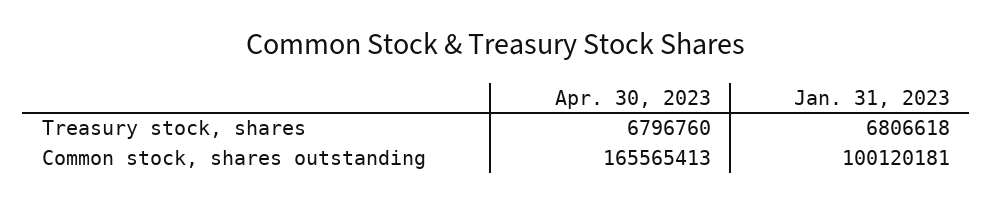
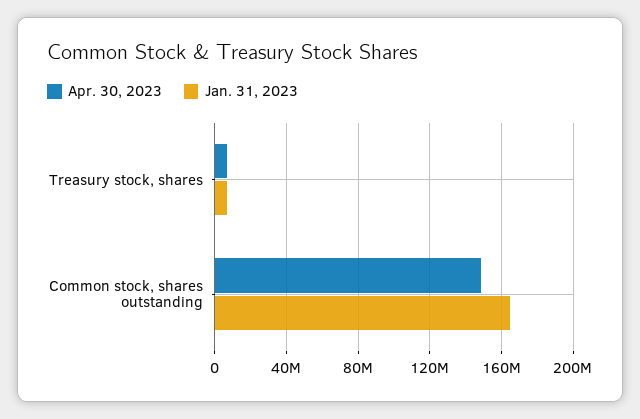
  {
    "Apr. 30, 2023": {
      "Treasury stock, shares": 6796760,
-     "Common stock, shares outstanding": 165565413
+     "Common stock, shares outstanding": 150000000
    },
    "Jan. 31, 2023": {
      "Treasury stock, shares": 6806618,
-     "Common stock, shares outstanding": 100120181
+     "Common stock, shares outstanding": 165000000
    }
  }

